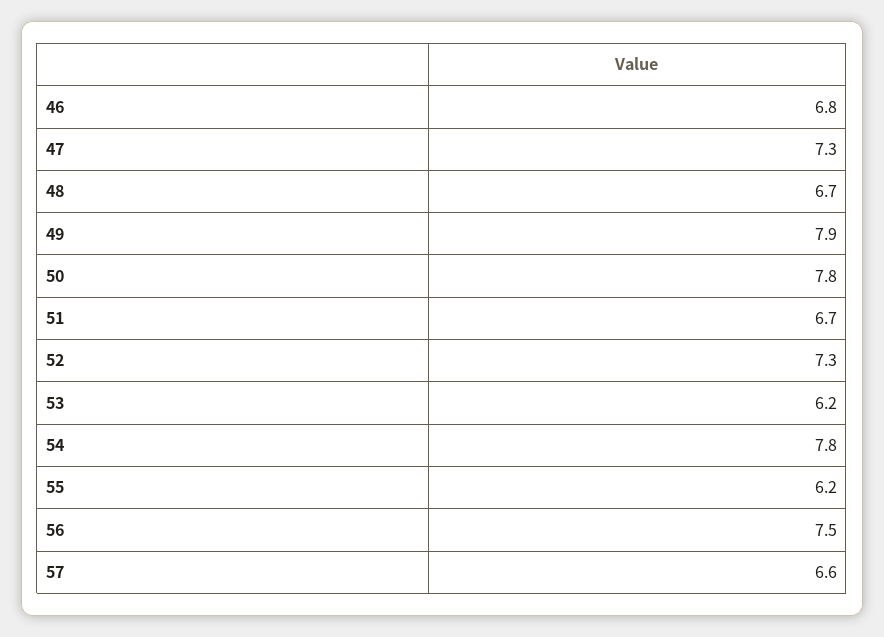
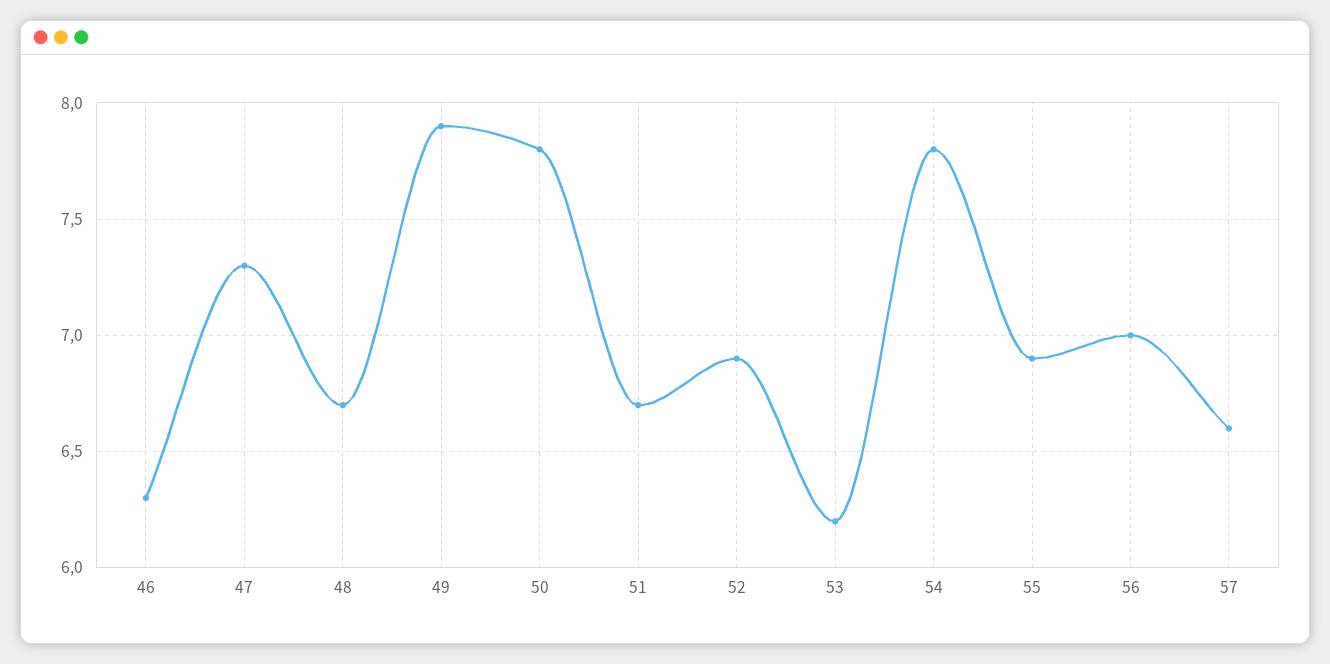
  {
-   "46": 6.8,
+   "46": 6.3,
    "47": 7.3,
    "48": 6.7,
    "49": 7.9,
    "50": 7.8,
    "51": 6.7,
-   "52": 7.3,
+   "52": 6.9,
    "53": 6.2,
    "54": 7.8,
-   "55": 6.2,
+   "55": 6.9,
-   "56": 7.5,
+   "56": 7,
    "57": 6.6
  }

